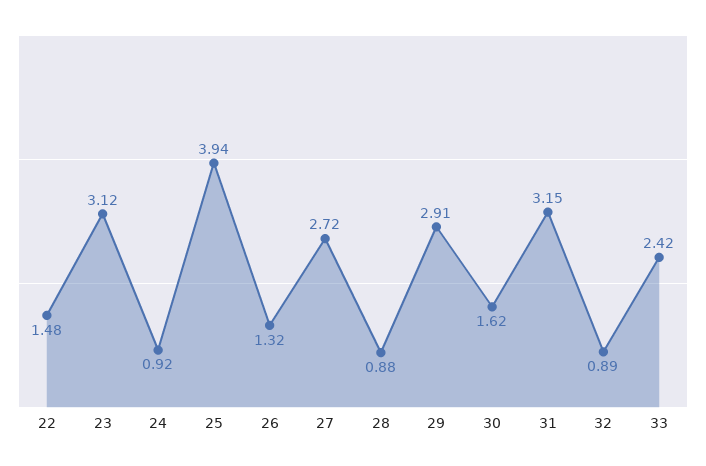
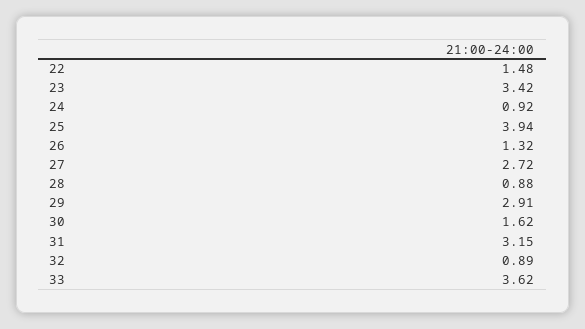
  {
    "22": 1.48,
-   "23": 3.12,
+   "23": 3.42,
    "24": 0.92,
    "25": 3.94,
    "26": 1.32,
    "27": 2.72,
    "28": 0.88,
    "29": 2.91,
    "30": 1.62,
    "31": 3.15,
    "32": 0.89,
-   "33": 2.42
+   "33": 3.62
  }

